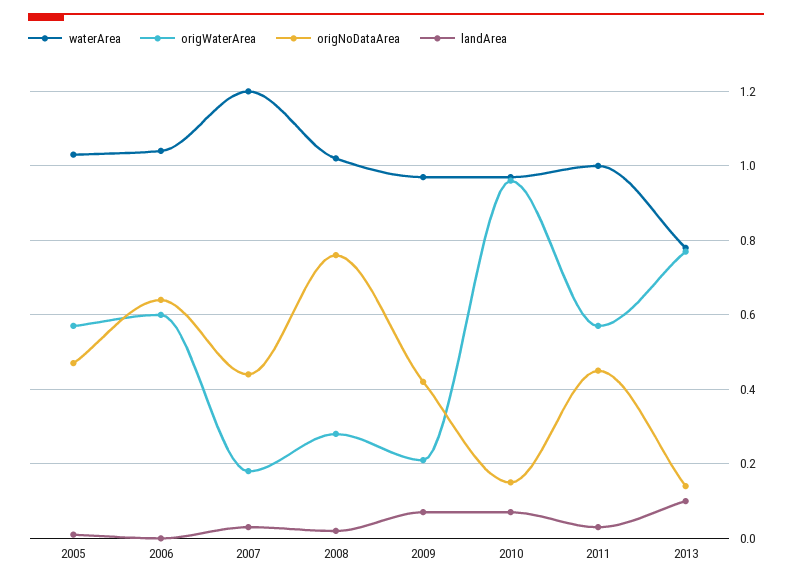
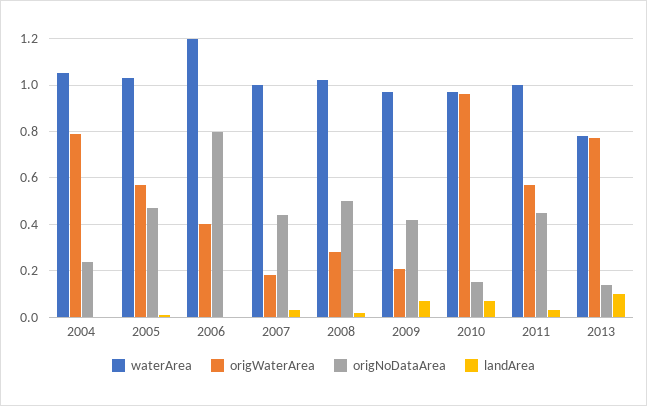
  {
    "waterArea": {
      "2005": 1.05,
-     "2006": 1.05,
+     "2006": 1.2,
-     "2007": 1.2,
+     "2007": 1,
      "2008": 1,
      "2009": 0.95,
      "2010": 0.95,
      "2011": 1,
-     "2013": 0.8
+     "2013": 0.8,
+     "2004": 1.05
    },
    "origWaterArea": {
      "2005": 0.55,
-     "2006": 0.6,
+     "2006": 0.4,
      "2007": 0.2,
      "2008": 0.3,
      "2009": 0.2,
      "2010": 0.95,
      "2011": 0.55,
-     "2013": 0.75
+     "2013": 0.75,
+     "2004": 0.8
    },
    "origNoDataArea": {
      "2005": 0.45,
-     "2006": 0.65,
+     "2006": 0.8,
      "2007": 0.45,
-     "2008": 0.75,
+     "2008": 0.5,
      "2009": 0.4,
      "2010": 0.15,
      "2011": 0.45,
-     "2013": 0.15
+     "2013": 0.15,
+     "2004": 0.25
    },
    "landArea": {
      "2005": 0,
      "2006": 0,
      "2007": 0.05,
      "2008": 0,
      "2009": 0.05,
      "2010": 0.05,
      "2011": 0.05,
-     "2013": 0.1
+     "2013": 0.1,
+     "2004": 0
    }
  }

